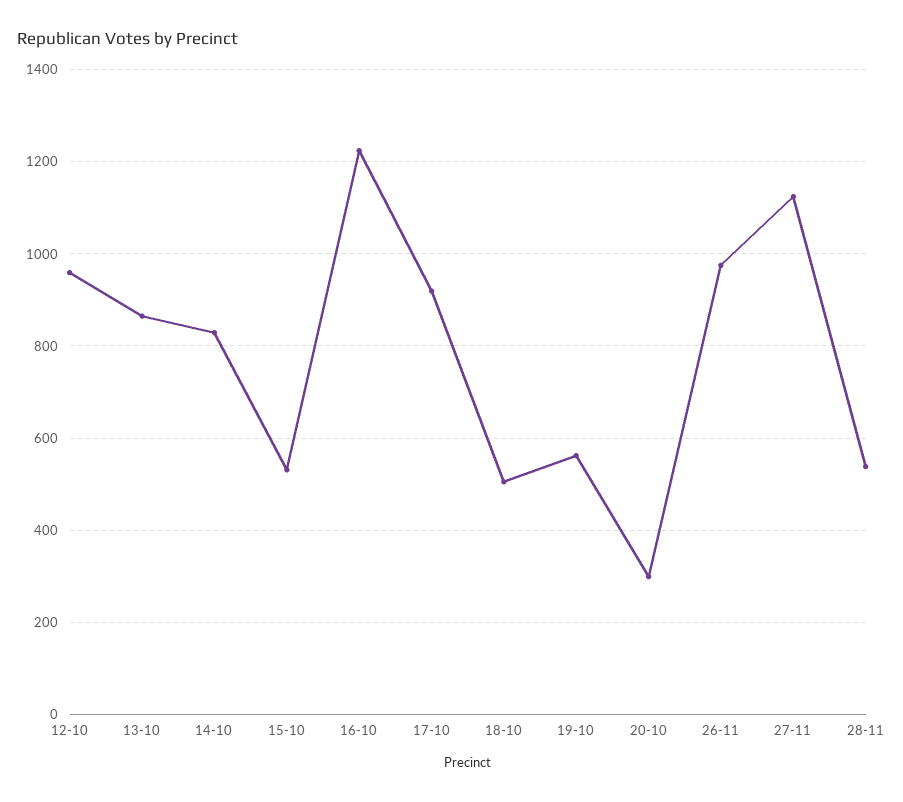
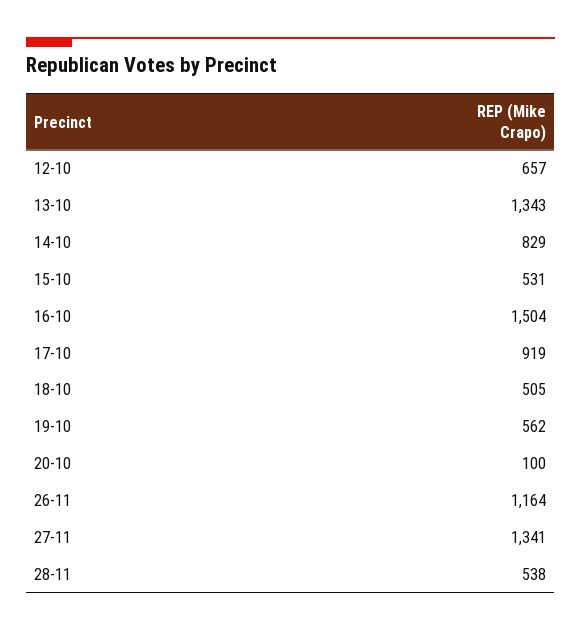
  {
-   "12-10": 960,
+   "12-10": 657,
-   "13-10": 860,
+   "13-10": 1343,
    "14-10": 829,
    "15-10": 531,
-   "16-10": 1220,
+   "16-10": 1504,
    "17-10": 919,
    "18-10": 505,
    "19-10": 562,
-   "20-10": 300,
+   "20-10": 100,
-   "26-11": 980,
+   "26-11": 1164,
-   "27-11": 1120,
+   "27-11": 1341,
    "28-11": 538
  }

